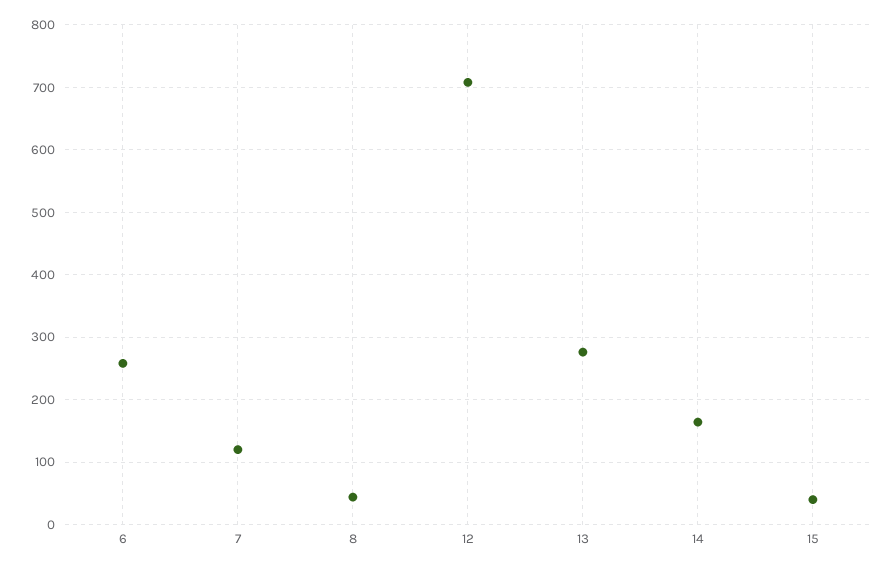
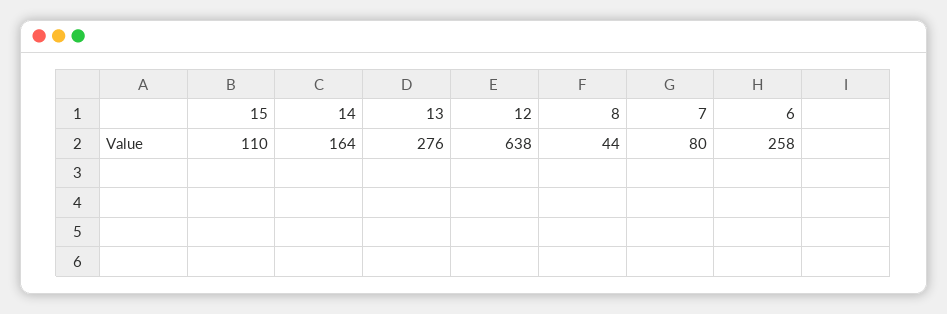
  {
    "6": 258,
-   "7": 120,
+   "7": 80,
    "8": 44,
-   "12": 710,
+   "12": 638,
    "13": 276,
    "14": 164,
-   "15": 40
+   "15": 110
  }

